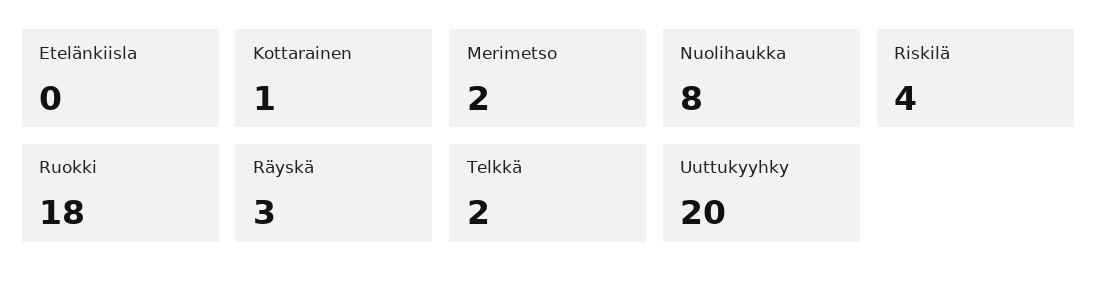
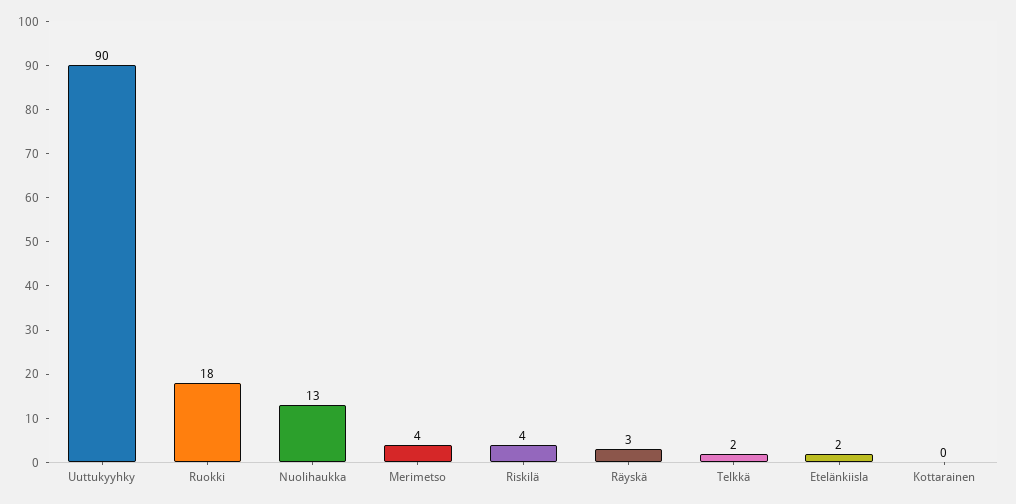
  {
-   "Etelänkiisla": 0,
+   "Etelänkiisla": 2,
-   "Kottarainen": 1,
+   "Kottarainen": 0,
-   "Merimetso": 2,
+   "Merimetso": 4,
-   "Nuolihaukka": 8,
+   "Nuolihaukka": 13,
    "Riskilä": 4,
    "Ruokki": 18,
    "Räyskä": 3,
    "Telkkä": 2,
-   "Uuttukyyhky": 20
+   "Uuttukyyhky": 90
  }

